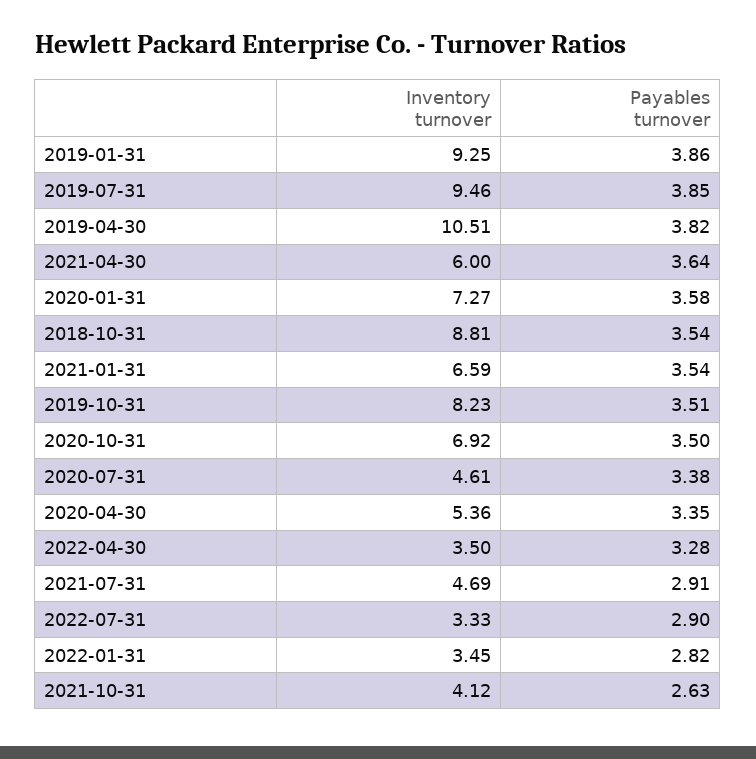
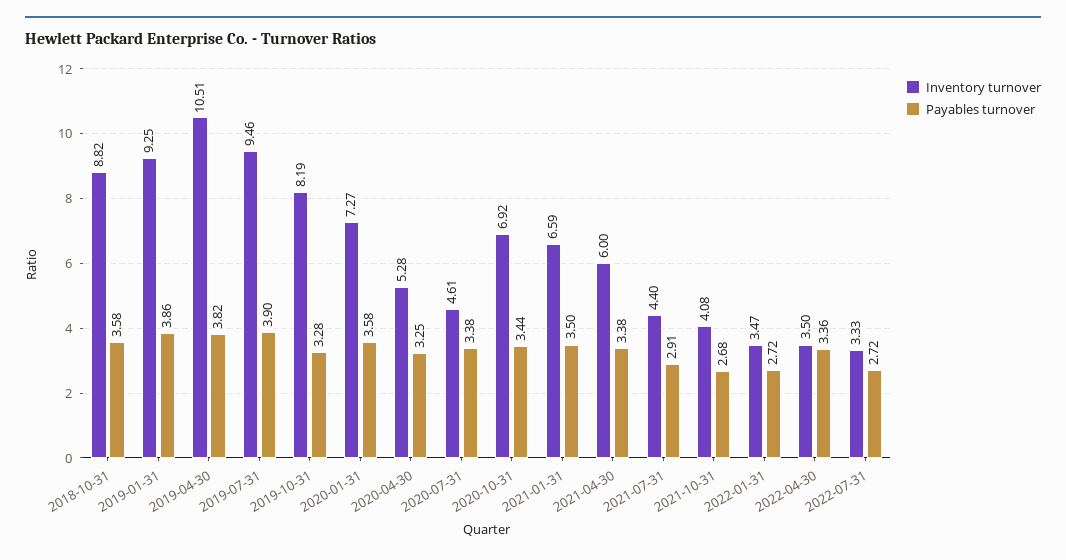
  {
    "Inventory turnover": {
      "2019-01-31": 9.25,
      "2019-07-31": 9.46,
      "2019-04-30": 10.51,
      "2021-04-30": 6,
      "2020-01-31": 7.27,
-     "2018-10-31": 8.81,
+     "2018-10-31": 8.82,
      "2021-01-31": 6.59,
-     "2019-10-31": 8.23,
+     "2019-10-31": 8.19,
      "2020-10-31": 6.92,
      "2020-07-31": 4.61,
-     "2020-04-30": 5.36,
+     "2020-04-30": 5.28,
      "2022-04-30": 3.5,
-     "2021-07-31": 4.69,
+     "2021-07-31": 4.4,
      "2022-07-31": 3.33,
-     "2022-01-31": 3.45,
+     "2022-01-31": 3.47,
-     "2021-10-31": 4.12
+     "2021-10-31": 4.08
    },
    "Payables turnover": {
      "2019-01-31": 3.86,
-     "2019-07-31": 3.85,
+     "2019-07-31": 3.9,
      "2019-04-30": 3.82,
-     "2021-04-30": 3.64,
+     "2021-04-30": 3.38,
      "2020-01-31": 3.58,
-     "2018-10-31": 3.54,
+     "2018-10-31": 3.58,
-     "2021-01-31": 3.54,
+     "2021-01-31": 3.5,
-     "2019-10-31": 3.51,
+     "2019-10-31": 3.28,
-     "2020-10-31": 3.5,
+     "2020-10-31": 3.44,
      "2020-07-31": 3.38,
-     "2020-04-30": 3.35,
+     "2020-04-30": 3.25,
-     "2022-04-30": 3.28,
+     "2022-04-30": 3.36,
      "2021-07-31": 2.91,
-     "2022-07-31": 2.9,
+     "2022-07-31": 2.72,
-     "2022-01-31": 2.82,
+     "2022-01-31": 2.72,
-     "2021-10-31": 2.63
+     "2021-10-31": 2.68
    }
  }

